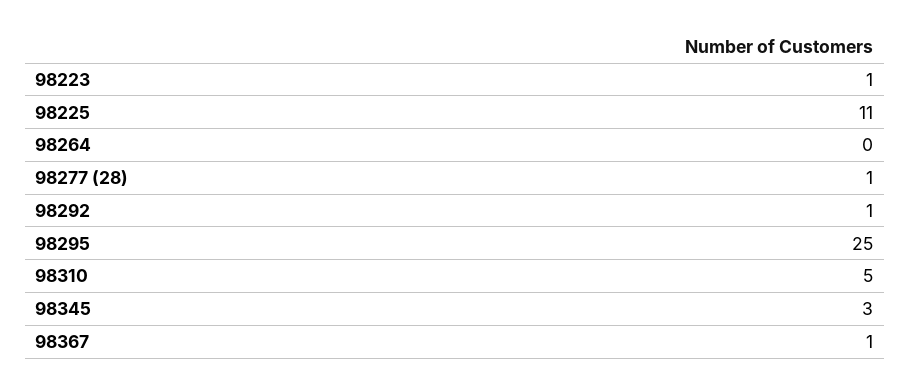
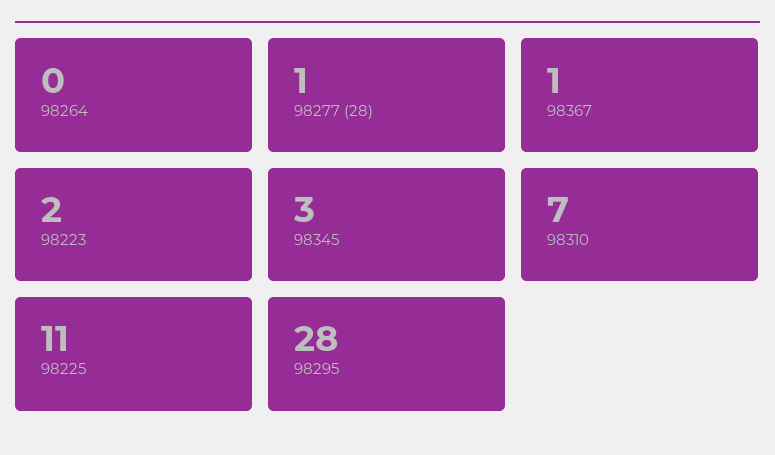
  {
-   "98223": 1,
+   "98223": 2,
    "98225": 11,
    "98264": 0,
    "98277 (28)": 1,
-   "98292": 1,
-   "98295": 25,
+   "98295": 28,
-   "98310": 5,
+   "98310": 7,
    "98345": 3,
    "98367": 1
  }

